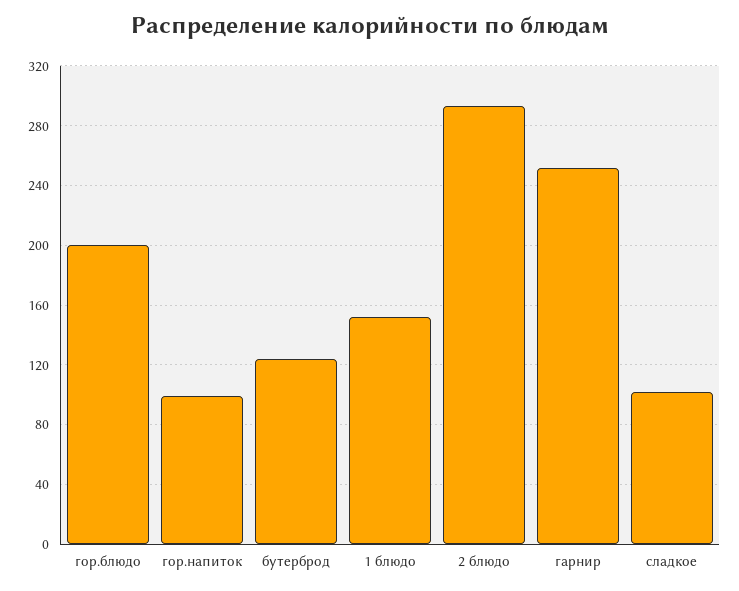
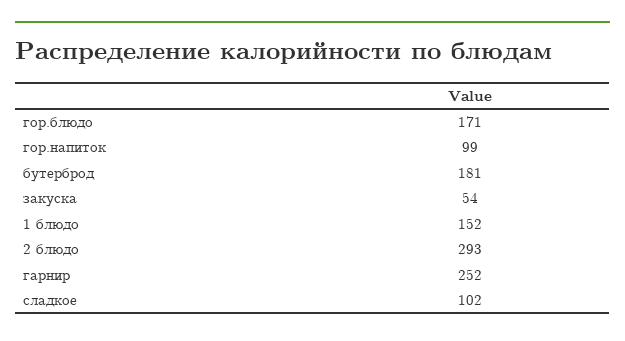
  {
-   "гор.блюдо": 200,
+   "гор.блюдо": 171,
    "гор.напиток": 99,
-   "бутерброд": 125,
+   "бутерброд": 181,
    "1 блюдо": 152,
    "2 блюдо": 293,
    "гарнир": 252,
-   "сладкое": 102
+   "сладкое": 102,
+   "закуска": 54
  }

